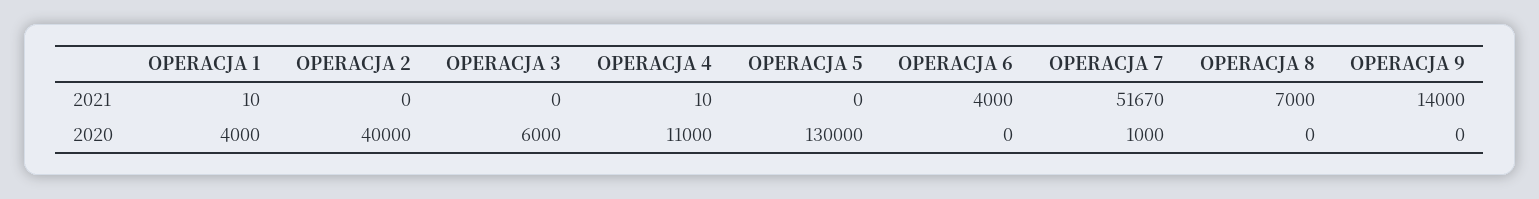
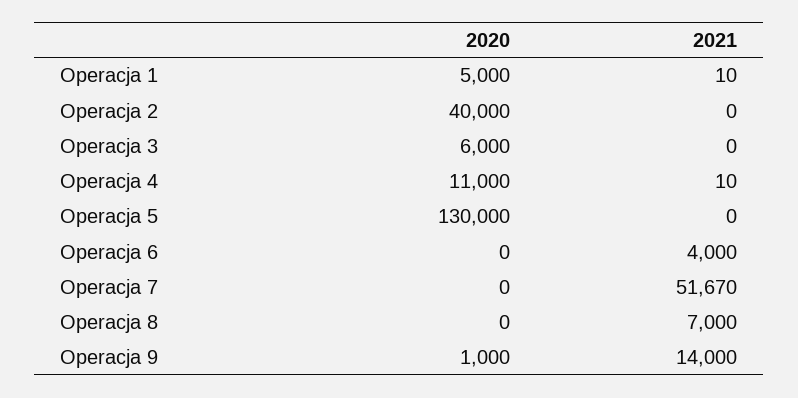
  {
    "OPERACJA 1": {
      "2021": 10,
-     "2020": 4000
+     "2020": 5000
    },
    "OPERACJA 2": {
      "2021": 0,
      "2020": 40000
    },
    "OPERACJA 3": {
      "2021": 0,
      "2020": 6000
    },
    "OPERACJA 4": {
      "2021": 10,
      "2020": 11000
    },
    "OPERACJA 5": {
      "2021": 0,
      "2020": 130000
    },
    "OPERACJA 6": {
      "2021": 4000,
      "2020": 0
    },
    "OPERACJA 7": {
      "2021": 51670,
-     "2020": 1000
+     "2020": 0
    },
    "OPERACJA 8": {
      "2021": 7000,
      "2020": 0
    },
    "OPERACJA 9": {
      "2021": 14000,
-     "2020": 0
+     "2020": 1000
    }
  }

